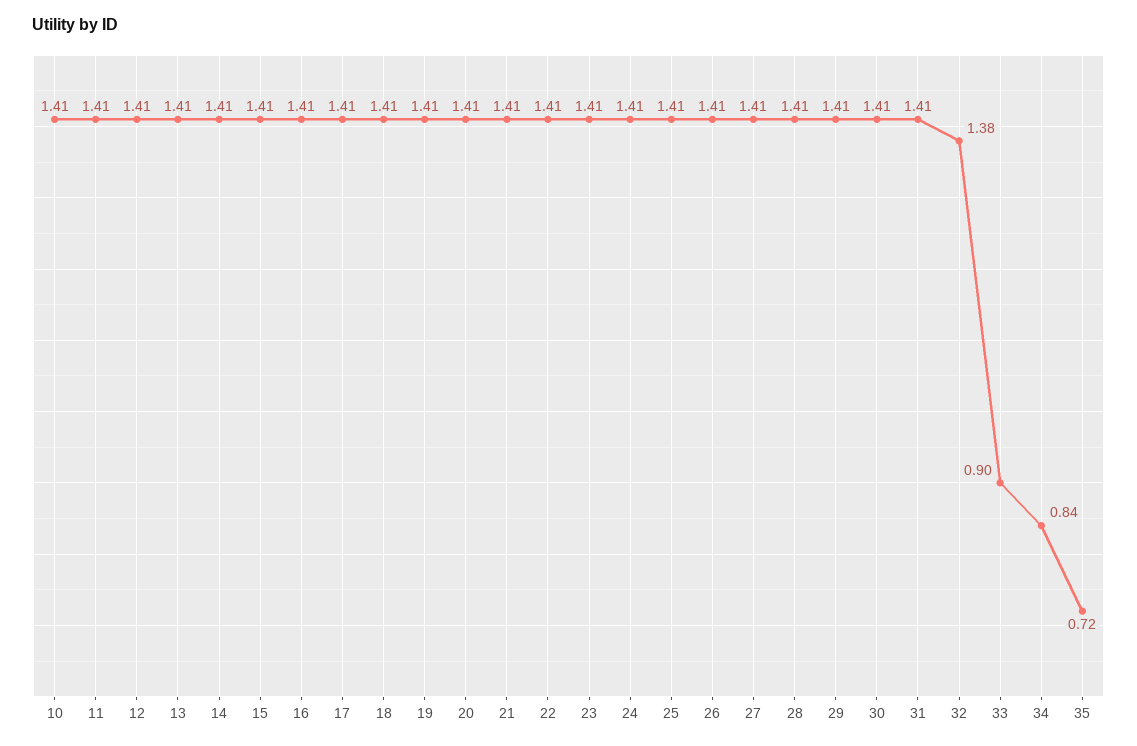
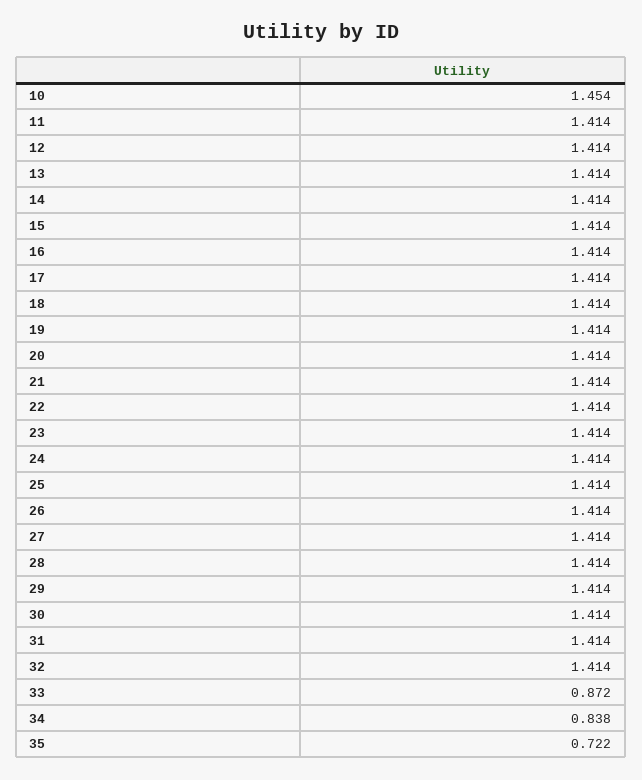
  {
-   "10": 1.41,
+   "10": 1.454,
    "11": 1.414,
    "12": 1.414,
    "13": 1.414,
    "14": 1.414,
    "15": 1.414,
    "16": 1.414,
    "17": 1.414,
    "18": 1.414,
    "19": 1.414,
    "20": 1.414,
    "21": 1.414,
    "22": 1.414,
    "23": 1.414,
    "24": 1.414,
    "25": 1.414,
    "26": 1.414,
    "27": 1.414,
    "28": 1.414,
    "29": 1.414,
    "30": 1.414,
    "31": 1.414,
-   "32": 1.38,
+   "32": 1.414,
-   "33": 0.9,
+   "33": 0.872,
    "34": 0.838,
    "35": 0.722
  }

